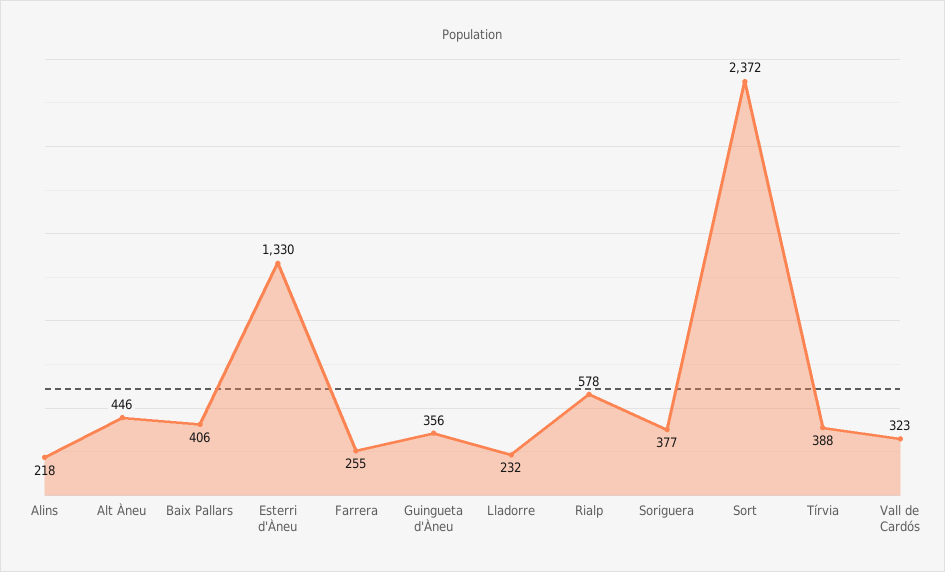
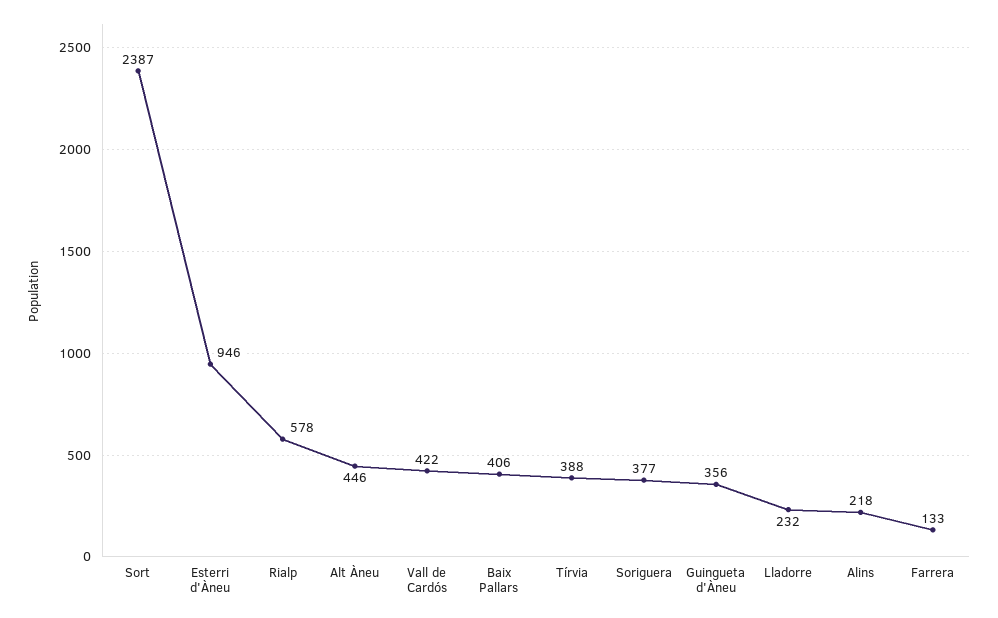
  {
    "Alins": 218,
    "Alt Àneu": 446,
    "Baix Pallars": 406,
-   "Esterri d'Àneu": 1330,
+   "Esterri d'Àneu": 946,
-   "Farrera": 255,
+   "Farrera": 133,
    "Guingueta d'Àneu": 356,
    "Lladorre": 232,
    "Rialp": 578,
    "Soriguera": 377,
-   "Sort": 2372,
+   "Sort": 2387,
    "Tírvia": 388,
-   "Vall de Cardós": 323
+   "Vall de Cardós": 422
  }

